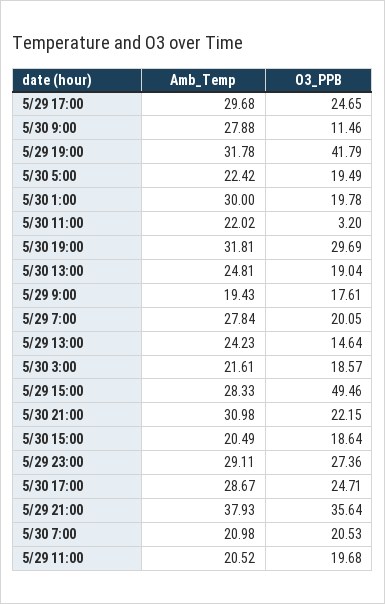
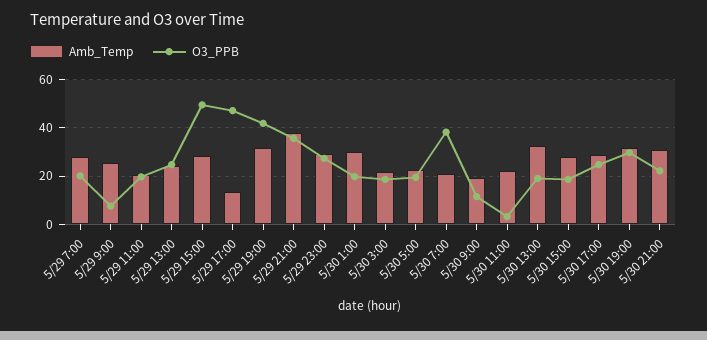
  {
    "Amb_Temp": {
-     "5/29 17:00": 29.68,
+     "5/29 17:00": 12.5,
-     "5/30 9:00": 27.88,
+     "5/30 9:00": 20,
      "5/29 19:00": 31.78,
      "5/30 5:00": 22.42,
      "5/30 1:00": 30,
      "5/30 11:00": 22.02,
      "5/30 19:00": 31.81,
-     "5/30 13:00": 24.81,
+     "5/30 13:00": 32.5,
-     "5/29 9:00": 19.43,
+     "5/29 9:00": 25,
      "5/29 7:00": 27.84,
      "5/29 13:00": 24.23,
      "5/30 3:00": 21.61,
      "5/29 15:00": 28.33,
      "5/30 21:00": 30.98,
-     "5/30 15:00": 20.49,
+     "5/30 15:00": 27.5,
      "5/29 23:00": 29.11,
      "5/30 17:00": 28.67,
      "5/29 21:00": 37.93,
      "5/30 7:00": 20.98,
      "5/29 11:00": 20.52
    },
    "O3_PPB": {
-     "5/29 17:00": 24.65,
+     "5/29 17:00": 47.5,
      "5/30 9:00": 11.46,
      "5/29 19:00": 41.79,
      "5/30 5:00": 19.49,
      "5/30 1:00": 19.78,
      "5/30 11:00": 3.2,
      "5/30 19:00": 29.69,
      "5/30 13:00": 19.04,
-     "5/29 9:00": 17.61,
+     "5/29 9:00": 7.5,
      "5/29 7:00": 20.05,
-     "5/29 13:00": 14.64,
+     "5/29 13:00": 25,
      "5/30 3:00": 18.57,
      "5/29 15:00": 49.46,
      "5/30 21:00": 22.15,
      "5/30 15:00": 18.64,
      "5/29 23:00": 27.36,
      "5/30 17:00": 24.71,
      "5/29 21:00": 35.64,
-     "5/30 7:00": 20.53,
+     "5/30 7:00": 37.5,
      "5/29 11:00": 19.68
    }
  }

